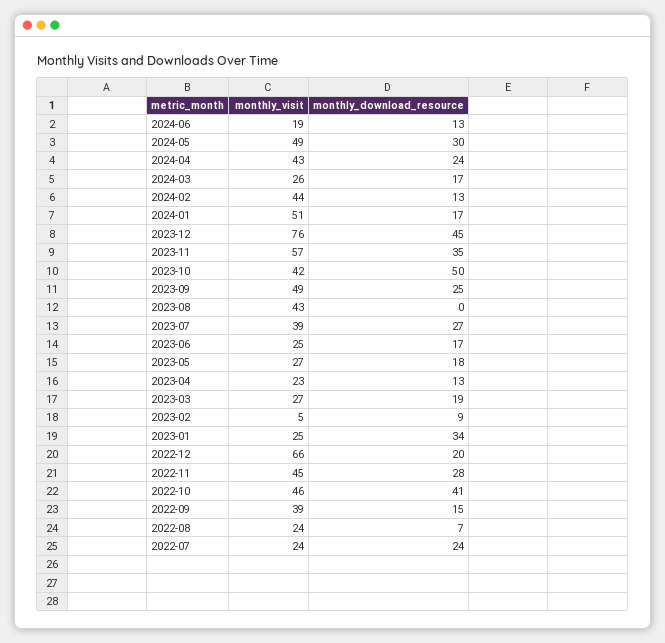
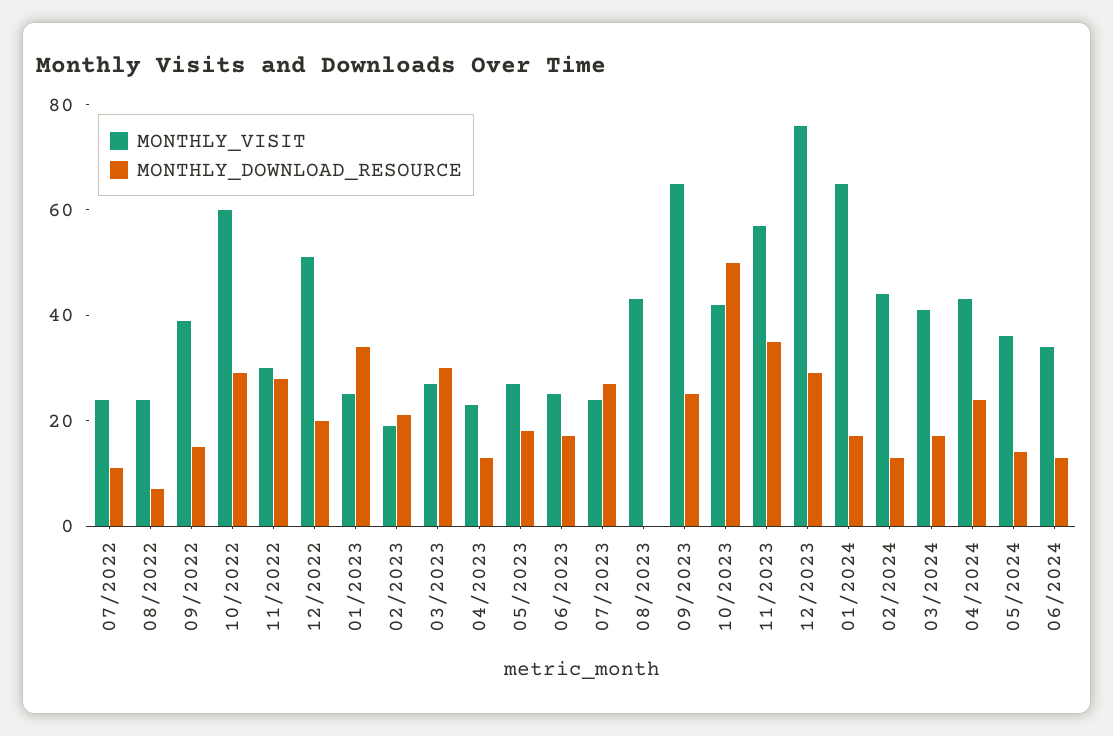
  {
    "monthly_visit": {
-     "2024-06": 19,
+     "2024-06": 35,
-     "2024-05": 49,
+     "2024-05": 35,
      "2024-04": 43,
-     "2024-03": 26,
+     "2024-03": 40,
      "2024-02": 44,
-     "2024-01": 51,
+     "2024-01": 65,
      "2023-12": 76,
      "2023-11": 57,
      "2023-10": 42,
-     "2023-09": 49,
+     "2023-09": 65,
      "2023-08": 43,
-     "2023-07": 39,
+     "2023-07": 25,
      "2023-06": 25,
      "2023-05": 27,
      "2023-04": 23,
      "2023-03": 27,
-     "2023-02": 5,
+     "2023-02": 20,
      "2023-01": 25,
-     "2022-12": 66,
+     "2022-12": 50,
-     "2022-11": 45,
+     "2022-11": 30,
-     "2022-10": 46,
+     "2022-10": 60,
      "2022-09": 39,
      "2022-08": 24,
      "2022-07": 24
    },
    "monthly_download_resource": {
      "2024-06": 13,
-     "2024-05": 30,
+     "2024-05": 15,
      "2024-04": 24,
      "2024-03": 17,
      "2024-02": 13,
      "2024-01": 17,
-     "2023-12": 45,
+     "2023-12": 30,
      "2023-11": 35,
      "2023-10": 50,
      "2023-09": 25,
      "2023-08": 0,
      "2023-07": 27,
      "2023-06": 17,
      "2023-05": 18,
      "2023-04": 13,
-     "2023-03": 19,
+     "2023-03": 30,
-     "2023-02": 9,
+     "2023-02": 20,
      "2023-01": 34,
      "2022-12": 20,
      "2022-11": 28,
-     "2022-10": 41,
+     "2022-10": 30,
      "2022-09": 15,
      "2022-08": 7,
-     "2022-07": 24
+     "2022-07": 10
    }
  }

